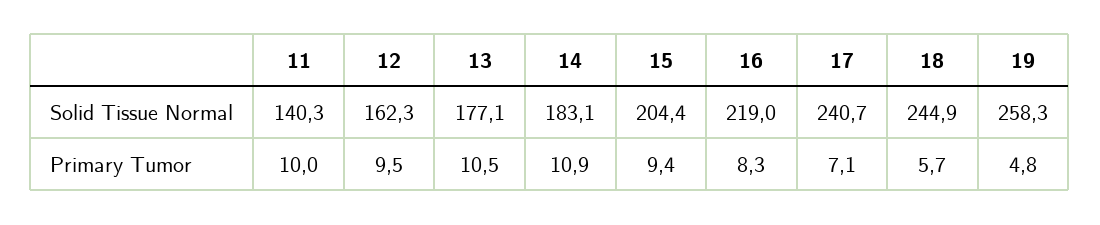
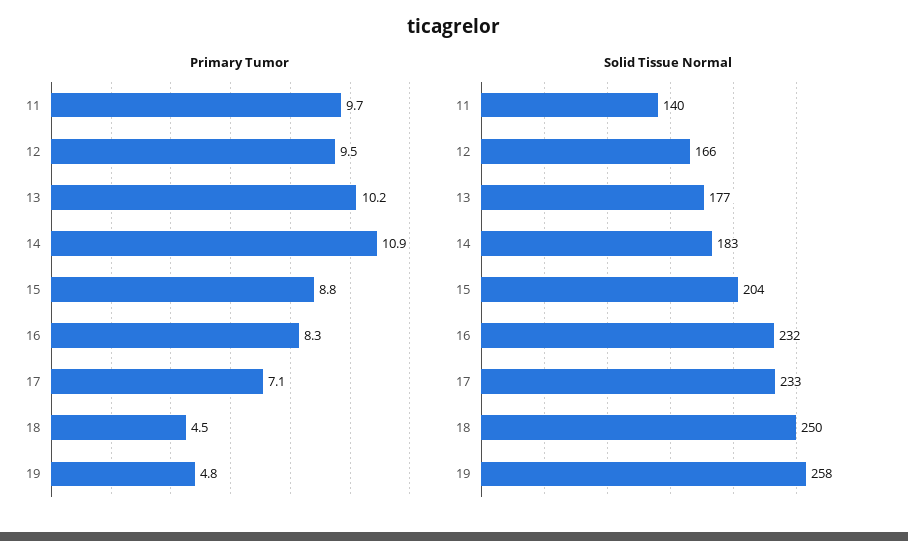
  {
    "Solid Tissue Normal": {
      "11": 140.3,
-     "12": 162.3,
+     "12": 166,
      "13": 177.1,
      "14": 183.1,
      "15": 204.4,
-     "16": 219,
+     "16": 232,
-     "17": 240.7,
+     "17": 233,
-     "18": 244.9,
+     "18": 250,
      "19": 258.3
    },
    "Primary Tumor": {
-     "11": 10,
+     "11": 9.7,
      "12": 9.5,
-     "13": 10.5,
+     "13": 10.2,
      "14": 10.9,
-     "15": 9.4,
+     "15": 8.8,
      "16": 8.3,
      "17": 7.1,
-     "18": 5.7,
+     "18": 4.5,
      "19": 4.8
    }
  }

